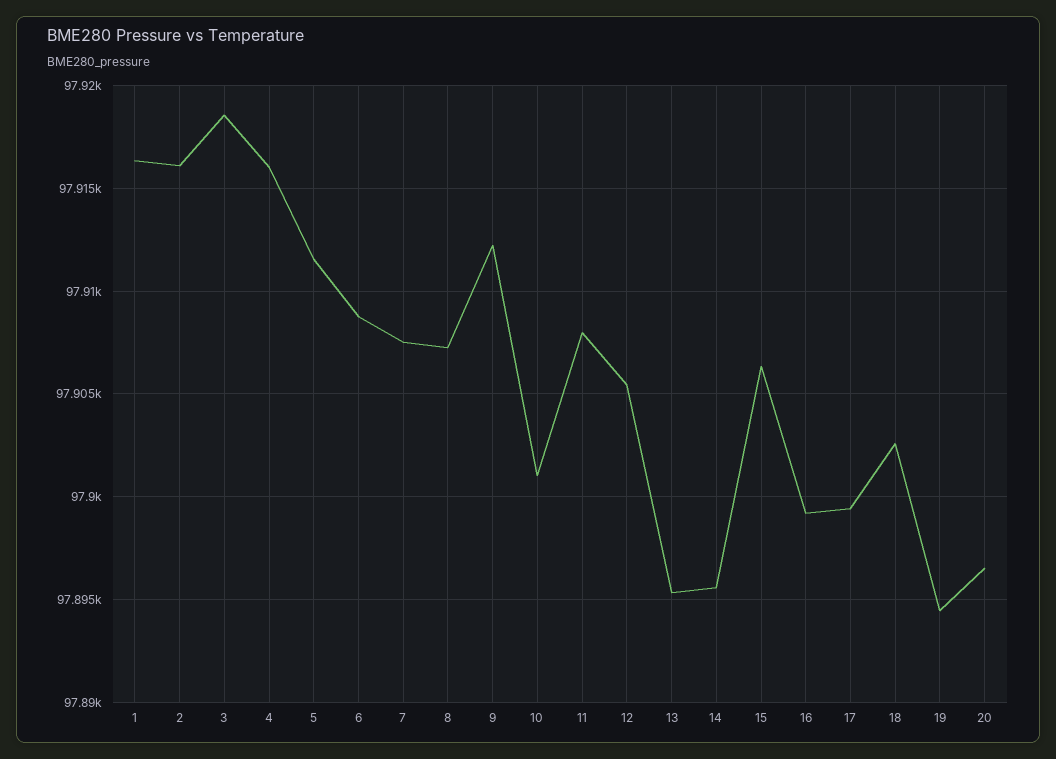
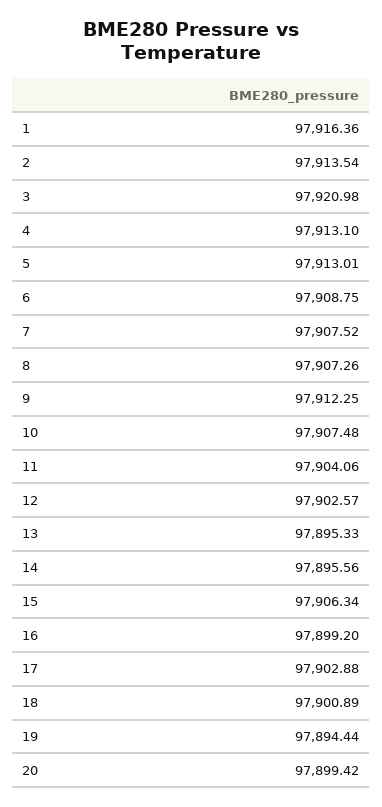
  {
    "1": 97916.36,
-   "2": 97916,
+   "2": 97913.54,
-   "3": 97918.5,
+   "3": 97920.98,
-   "4": 97916,
+   "4": 97913.1,
-   "5": 97911.5,
+   "5": 97913.01,
    "6": 97908.75,
    "7": 97907.52,
    "8": 97907.26,
    "9": 97912.25,
-   "10": 97901,
+   "10": 97907.48,
-   "11": 97908,
+   "11": 97904.06,
-   "12": 97905.5,
+   "12": 97902.57,
    "13": 97895.33,
    "14": 97895.56,
    "15": 97906.34,
    "16": 97899.2,
-   "17": 97899.5,
+   "17": 97902.88,
-   "18": 97902.5,
+   "18": 97900.89,
    "19": 97894.44,
-   "20": 97896.5
+   "20": 97899.42
  }

